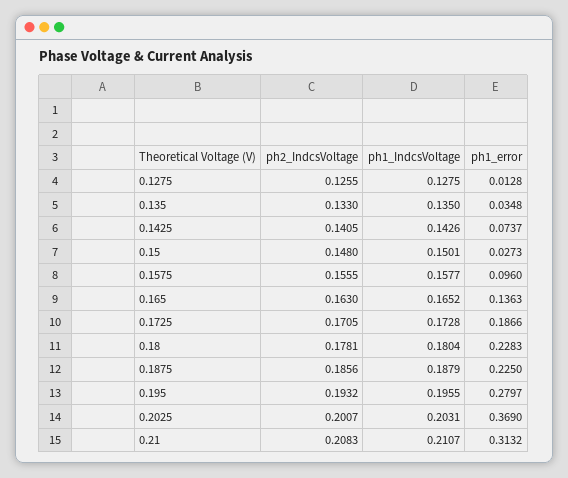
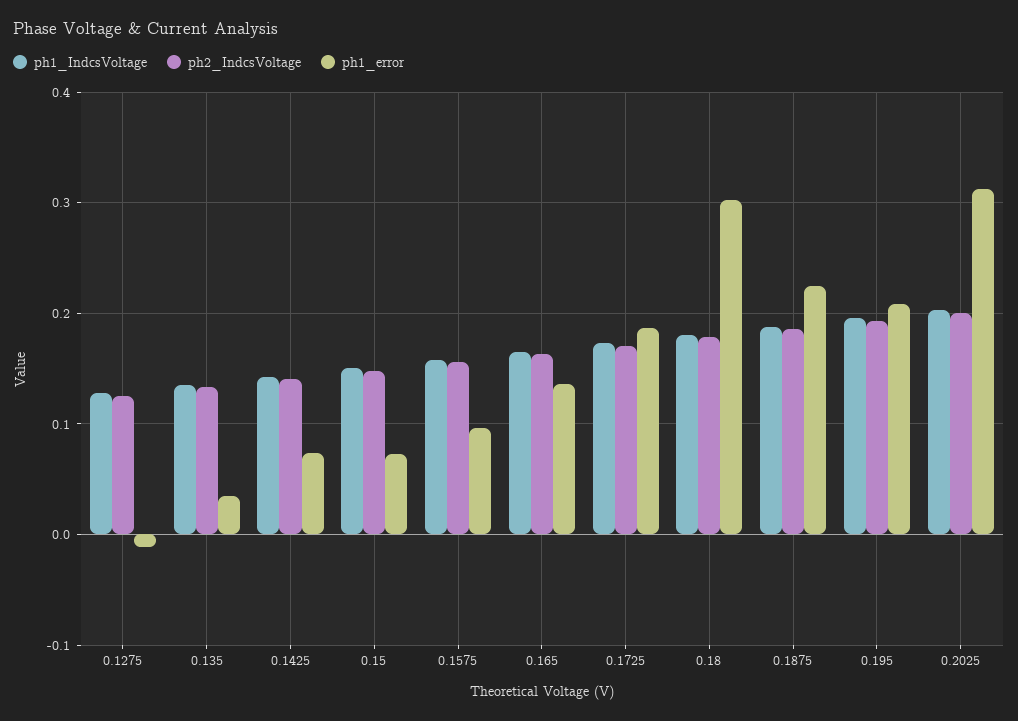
  {
    "ph2_IndcsVoltage": {
      "0.1275": 0.1255,
      "0.135": 0.133,
      "0.1425": 0.1405,
      "0.15": 0.148,
      "0.1575": 0.1555,
      "0.165": 0.163,
      "0.1725": 0.1705,
      "0.18": 0.1781,
      "0.1875": 0.1856,
      "0.195": 0.1932,
-     "0.2025": 0.2007,
+     "0.2025": 0.2007
-     "0.21": 0.2083
    },
    "ph1_IndcsVoltage": {
      "0.1275": 0.1275,
      "0.135": 0.135,
      "0.1425": 0.1426,
      "0.15": 0.1501,
      "0.1575": 0.1577,
      "0.165": 0.1652,
      "0.1725": 0.1728,
      "0.18": 0.1804,
      "0.1875": 0.1879,
      "0.195": 0.1955,
-     "0.2025": 0.2031,
+     "0.2025": 0.2031
-     "0.21": 0.2107
    },
    "ph1_error": {
-     "0.1275": 0.0128,
+     "0.1275": -0.01,
      "0.135": 0.0348,
      "0.1425": 0.0737,
-     "0.15": 0.0273,
+     "0.15": 0.07,
      "0.1575": 0.096,
      "0.165": 0.1363,
      "0.1725": 0.1866,
-     "0.18": 0.2283,
+     "0.18": 0.3,
      "0.1875": 0.225,
-     "0.195": 0.2797,
+     "0.195": 0.21,
-     "0.2025": 0.369,
+     "0.2025": 0.31
-     "0.21": 0.3132
    }
  }

